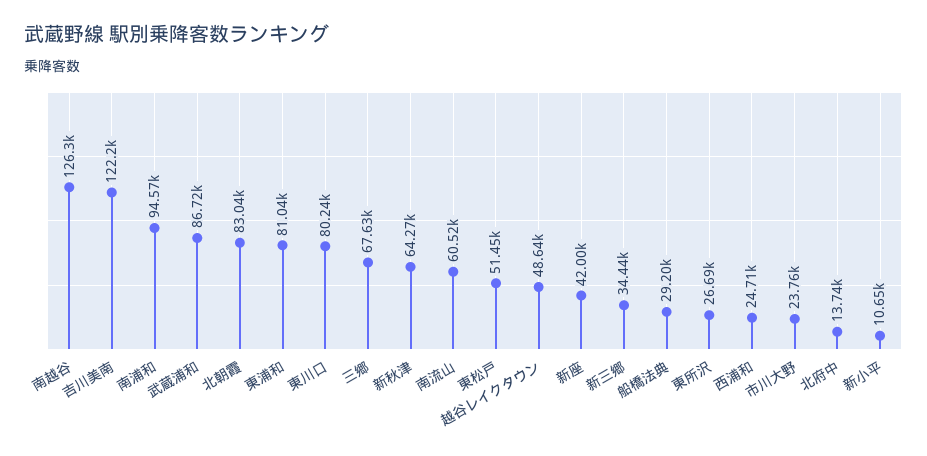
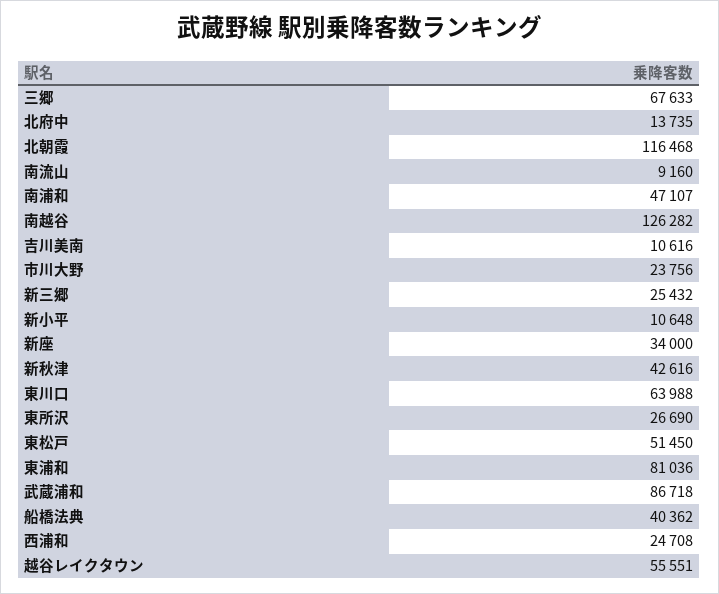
  {
    "南越谷": 126282,
-   "吉川美南": 122200,
+   "吉川美南": 10616,
-   "南浦和": 94570,
+   "南浦和": 47107,
    "武蔵浦和": 86718,
-   "北朝霞": 83040,
+   "北朝霞": 116468,
    "東浦和": 81036,
-   "東川口": 80240,
+   "東川口": 63988,
    "三郷": 67633,
-   "新秋津": 64270,
+   "新秋津": 42616,
-   "南流山": 60520,
+   "南流山": 9160,
    "東松戸": 51450,
-   "越谷レイクタウン": 48640,
+   "越谷レイクタウン": 55551,
-   "新座": 42000,
+   "新座": 34000,
-   "新三郷": 34440,
+   "新三郷": 25432,
-   "船橋法典": 29200,
+   "船橋法典": 40362,
    "東所沢": 26690,
    "西浦和": 24708,
    "市川大野": 23756,
    "北府中": 13735,
    "新小平": 10648
  }

